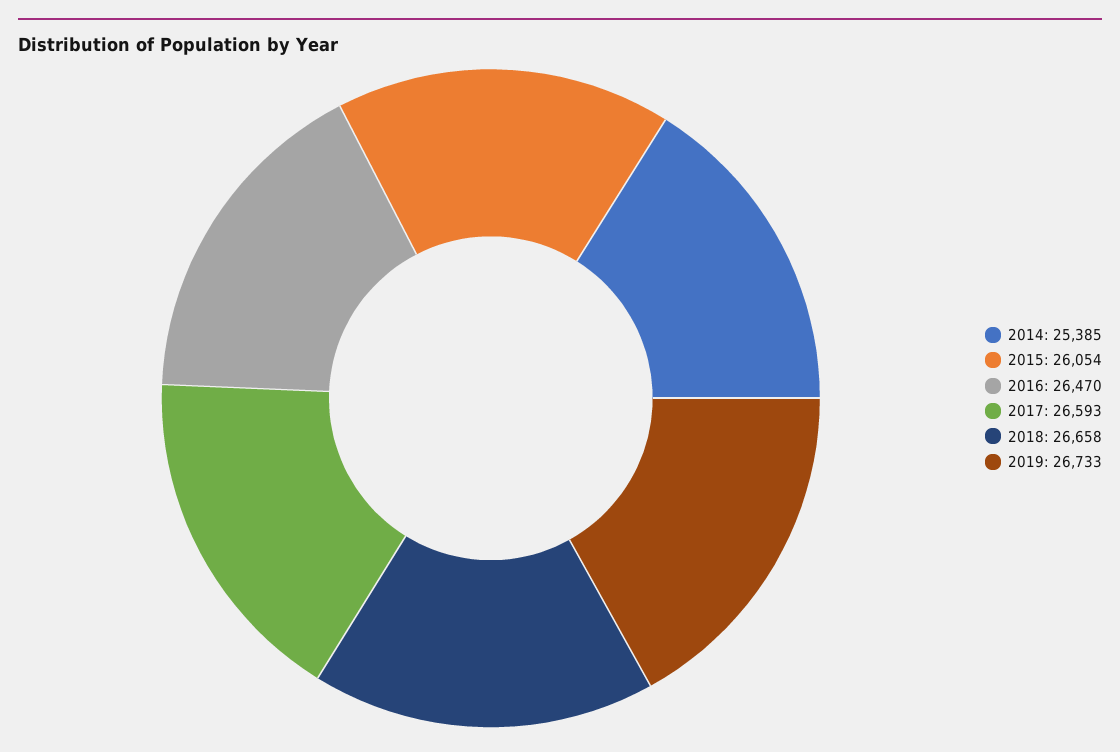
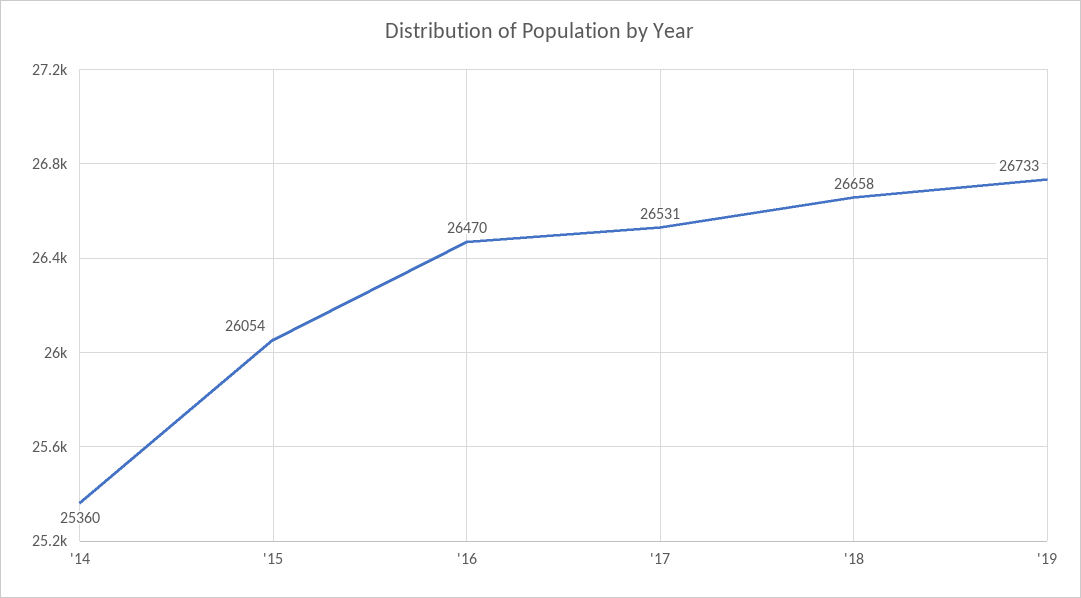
  {
-   "2014": 25385,
+   "2014": 25360,
    "2015": 26054,
    "2016": 26470,
-   "2017": 26593,
+   "2017": 26531,
    "2018": 26658,
    "2019": 26733
  }

